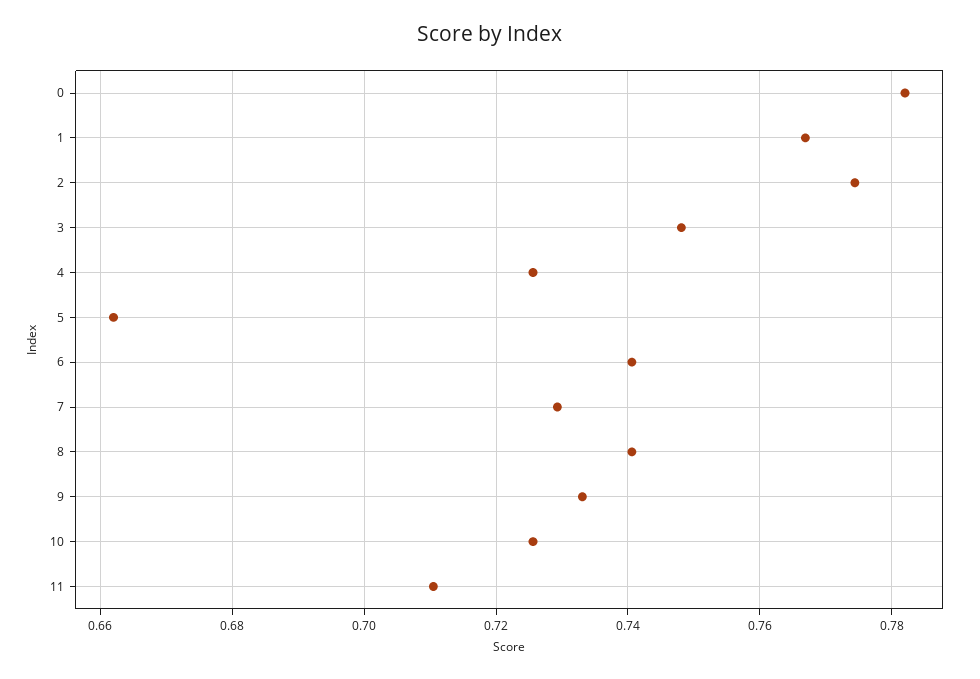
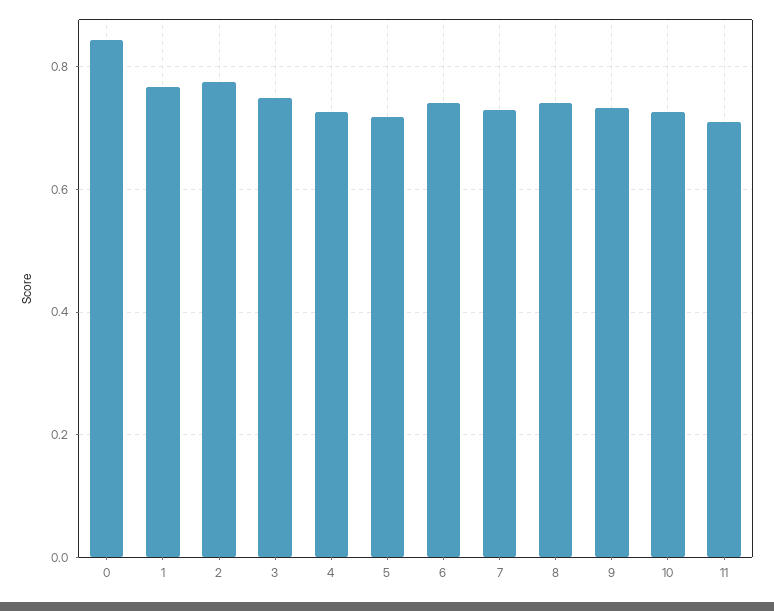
  {
-   "0": 0.782,
+   "0": 0.84,
    "1": 0.766,
    "2": 0.774,
    "3": 0.748,
    "4": 0.726,
-   "5": 0.662,
+   "5": 0.72,
    "6": 0.74,
    "7": 0.73,
    "8": 0.74,
    "9": 0.734,
    "10": 0.726,
    "11": 0.71
  }

